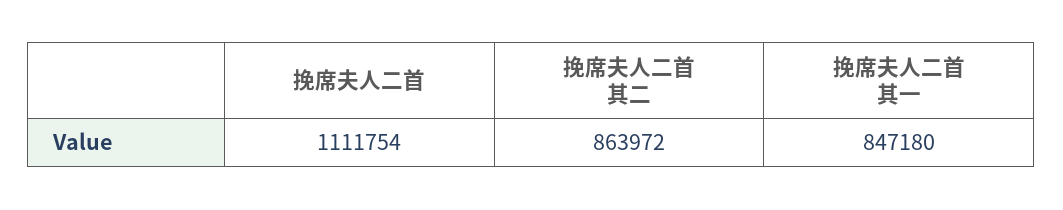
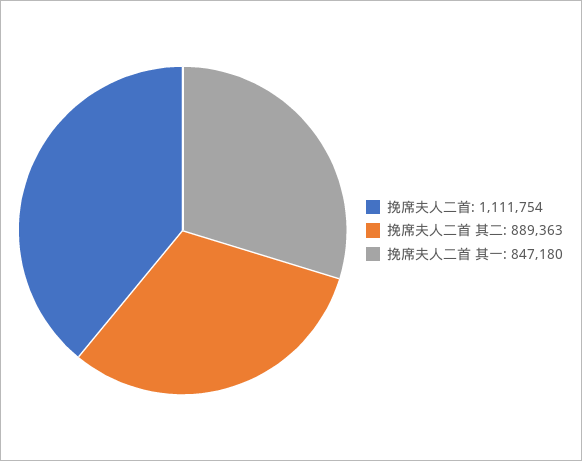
  {
    "挽席夫人二首": 1111754,
-   "挽席夫人二首 其二": 863972,
+   "挽席夫人二首 其二": 889363,
    "挽席夫人二首 其一": 847180
  }

